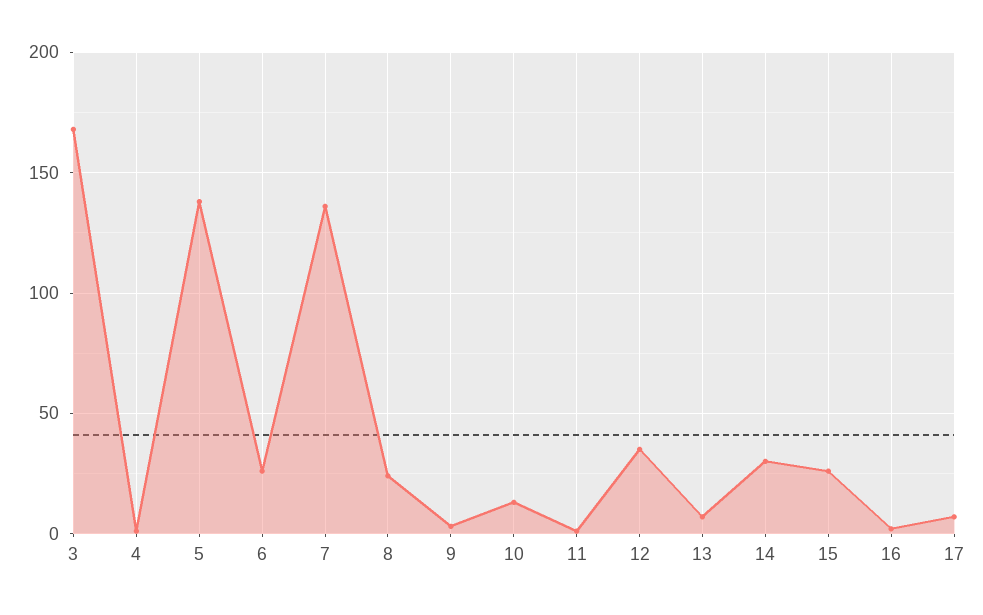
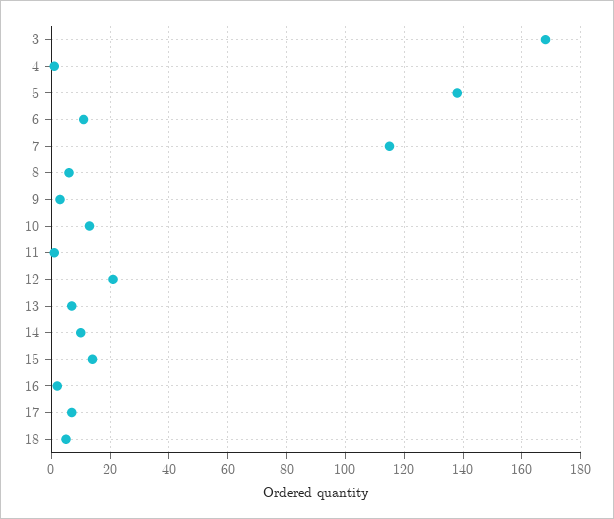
  {
    "3": 170,
    "4": 0,
    "5": 140,
-   "6": 25,
+   "6": 10,
-   "7": 135,
+   "7": 115,
-   "8": 25,
+   "8": 5,
    "9": 5,
    "10": 15,
    "11": 0,
-   "12": 35,
+   "12": 20,
    "13": 5,
-   "14": 30,
+   "14": 10,
-   "15": 25,
+   "15": 15,
    "16": 0,
-   "17": 5
+   "17": 5,
+   "18": 5
  }

